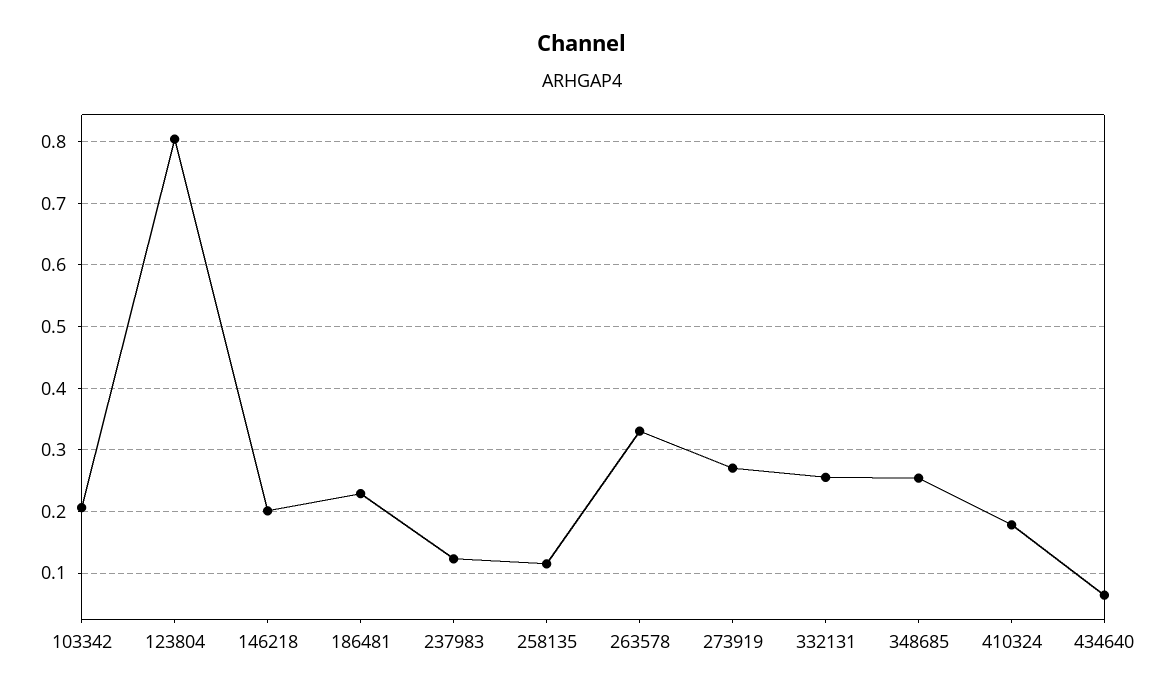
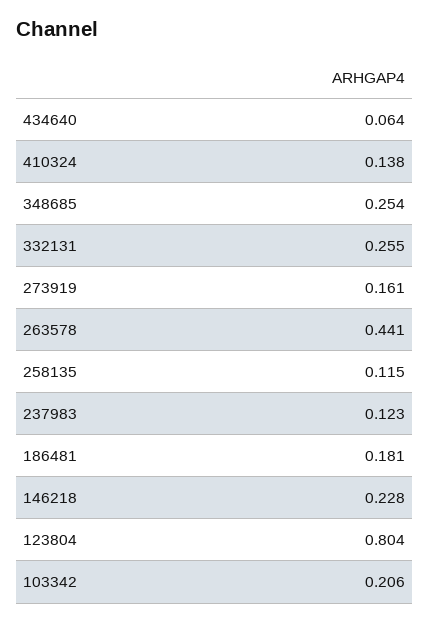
  {
    "103342": 0.206,
    "123804": 0.804,
-   "146218": 0.2,
+   "146218": 0.228,
-   "186481": 0.23,
+   "186481": 0.181,
    "237983": 0.123,
    "258135": 0.115,
-   "263578": 0.33,
+   "263578": 0.441,
-   "273919": 0.27,
+   "273919": 0.161,
    "332131": 0.255,
    "348685": 0.254,
-   "410324": 0.18,
+   "410324": 0.138,
    "434640": 0.064
  }

